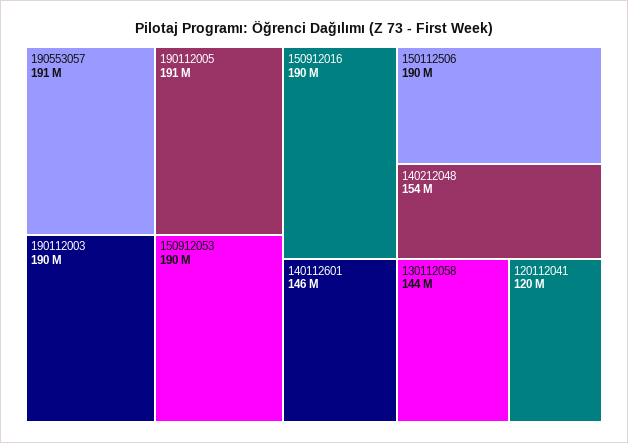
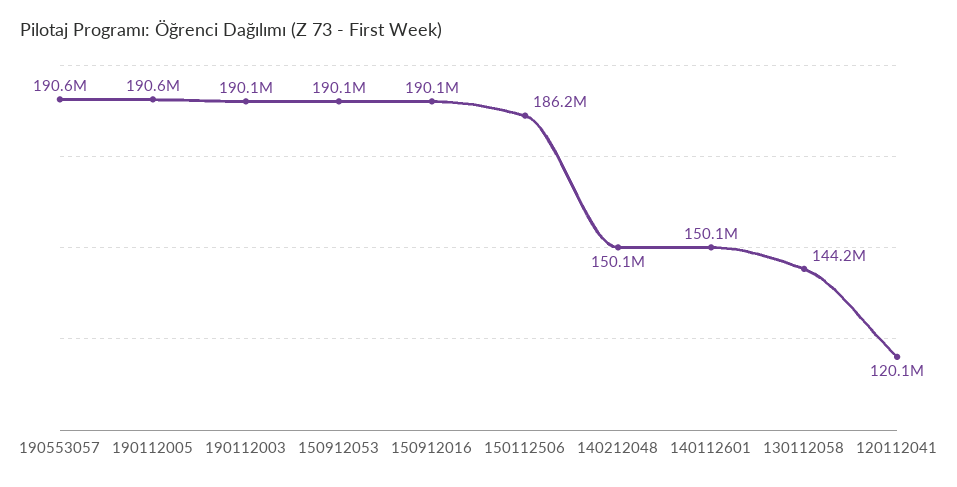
  {
    "190553057": 190600000,
    "190112005": 190600000,
    "190112003": 190100000,
    "150912053": 190100000,
    "150912016": 190100000,
-   "150112506": 190000000,
+   "150112506": 186200000,
-   "140212048": 154000000,
+   "140212048": 150100000,
-   "140112601": 146000000,
+   "140112601": 150100000,
    "130112058": 144200000,
    "120112041": 120100000
  }

